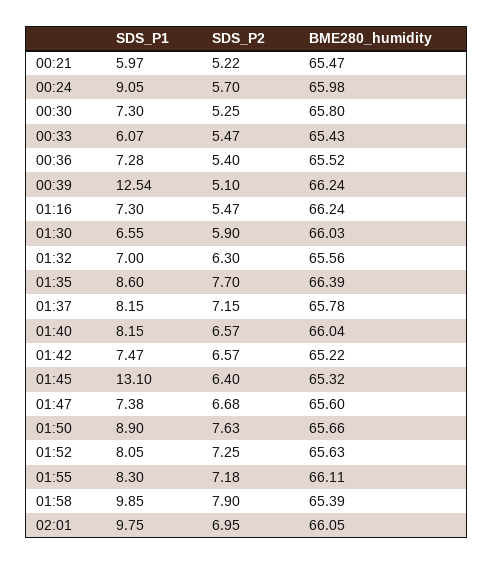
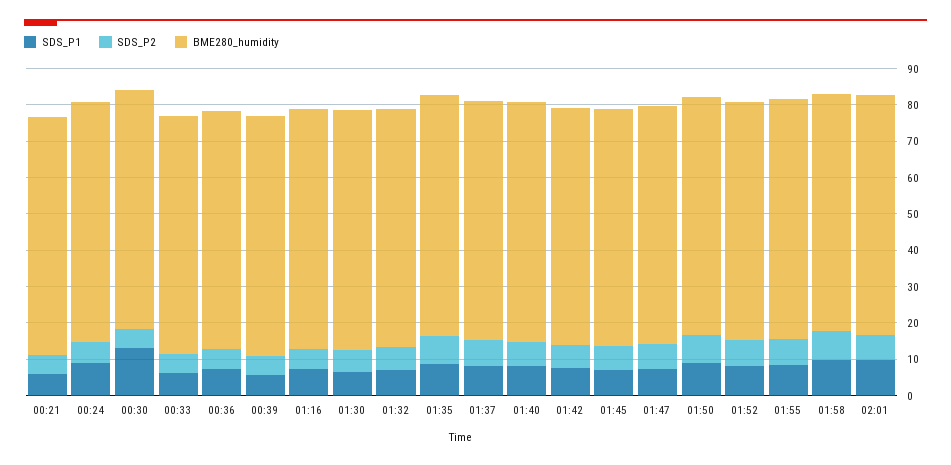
  {
    "SDS_P1": {
      "00:21": 5.97,
      "00:24": 9.05,
-     "00:30": 7.3,
+     "00:30": 12.5,
      "00:33": 6.07,
      "00:36": 7.28,
-     "00:39": 12.54,
+     "00:39": 5,
      "01:16": 7.3,
      "01:30": 6.55,
      "01:32": 7,
      "01:35": 8.6,
      "01:37": 8.15,
      "01:40": 8.15,
      "01:42": 7.47,
-     "01:45": 13.1,
+     "01:45": 7.5,
      "01:47": 7.38,
      "01:50": 8.9,
      "01:52": 8.05,
      "01:55": 8.3,
      "01:58": 9.85,
      "02:01": 9.75
    },
    "SDS_P2": {
      "00:21": 5.22,
      "00:24": 5.7,
      "00:30": 5.25,
      "00:33": 5.47,
      "00:36": 5.4,
      "00:39": 5.1,
      "01:16": 5.47,
      "01:30": 5.9,
      "01:32": 6.3,
      "01:35": 7.7,
      "01:37": 7.15,
      "01:40": 6.57,
      "01:42": 6.57,
      "01:45": 6.4,
      "01:47": 6.68,
      "01:50": 7.63,
      "01:52": 7.25,
      "01:55": 7.18,
      "01:58": 7.9,
      "02:01": 6.95
    },
    "BME280_humidity": {
      "00:21": 65.47,
      "00:24": 65.98,
      "00:30": 65.8,
      "00:33": 65.43,
      "00:36": 65.52,
      "00:39": 66.24,
      "01:16": 66.24,
      "01:30": 66.03,
      "01:32": 65.56,
      "01:35": 66.39,
      "01:37": 65.78,
      "01:40": 66.04,
      "01:42": 65.22,
      "01:45": 65.32,
      "01:47": 65.6,
      "01:50": 65.66,
      "01:52": 65.63,
      "01:55": 66.11,
      "01:58": 65.39,
      "02:01": 66.05
    }
  }

